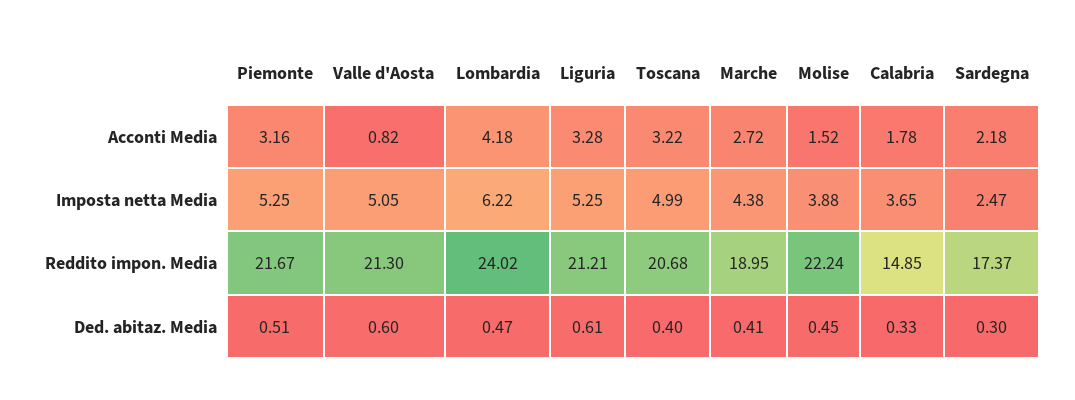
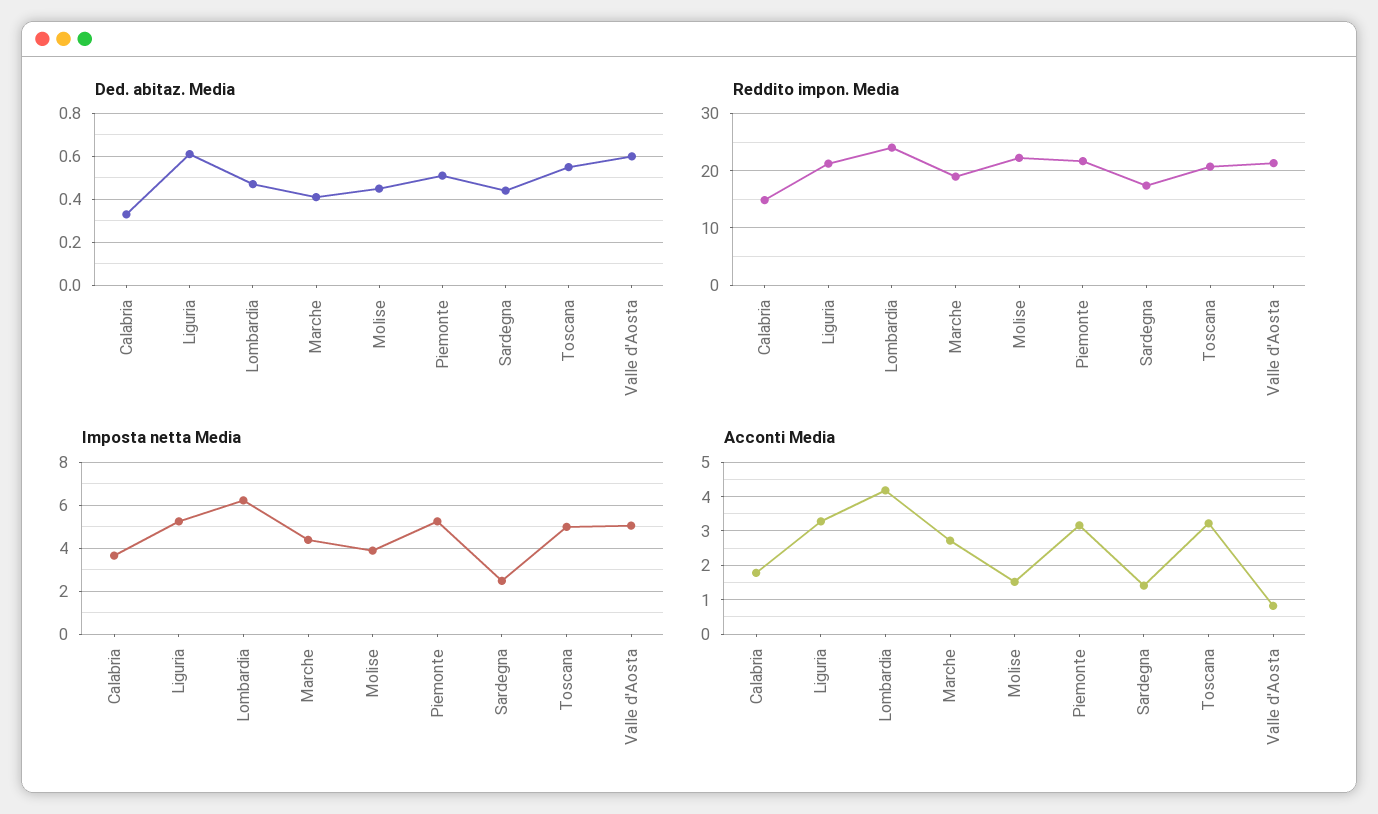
  {
    "Acconti Media": {
      "Piemonte": 3.16,
      "Valle d'Aosta": 0.82,
      "Lombardia": 4.18,
      "Liguria": 3.28,
      "Toscana": 3.22,
      "Marche": 2.72,
      "Molise": 1.52,
      "Calabria": 1.78,
-     "Sardegna": 2.18
+     "Sardegna": 1.4
    },
    "Imposta netta Media": {
      "Piemonte": 5.25,
      "Valle d'Aosta": 5.05,
      "Lombardia": 6.22,
      "Liguria": 5.25,
      "Toscana": 4.99,
      "Marche": 4.38,
      "Molise": 3.88,
      "Calabria": 3.65,
      "Sardegna": 2.47
    },
    "Reddito impon. Media": {
      "Piemonte": 21.67,
      "Valle d'Aosta": 21.3,
      "Lombardia": 24.02,
      "Liguria": 21.21,
      "Toscana": 20.68,
      "Marche": 18.95,
      "Molise": 22.24,
      "Calabria": 14.85,
      "Sardegna": 17.37
    },
    "Ded. abitaz. Media": {
      "Piemonte": 0.51,
      "Valle d'Aosta": 0.6,
      "Lombardia": 0.47,
      "Liguria": 0.61,
-     "Toscana": 0.4,
+     "Toscana": 0.55,
      "Marche": 0.41,
      "Molise": 0.45,
      "Calabria": 0.33,
-     "Sardegna": 0.3
+     "Sardegna": 0.45
    }
  }

